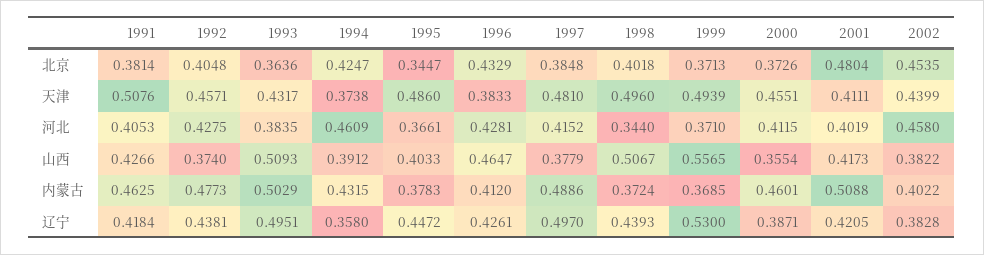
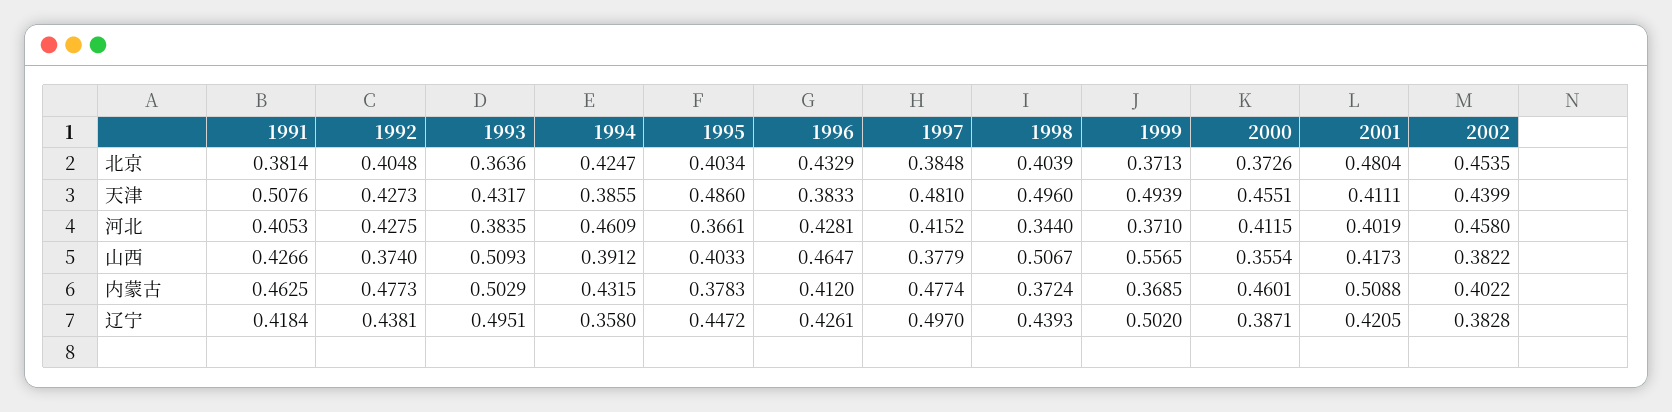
  {
    "1991": {
      "北京": 0.3814,
      "天津": 0.5076,
      "河北": 0.4053,
      "山西": 0.4266,
      "内蒙古": 0.4625,
      "辽宁": 0.4184
    },
    "1992": {
      "北京": 0.4048,
-     "天津": 0.4571,
+     "天津": 0.4273,
      "河北": 0.4275,
      "山西": 0.374,
      "内蒙古": 0.4773,
      "辽宁": 0.4381
    },
    "1993": {
      "北京": 0.3636,
      "天津": 0.4317,
      "河北": 0.3835,
      "山西": 0.5093,
      "内蒙古": 0.5029,
      "辽宁": 0.4951
    },
    "1994": {
      "北京": 0.4247,
-     "天津": 0.3738,
+     "天津": 0.3855,
      "河北": 0.4609,
      "山西": 0.3912,
      "内蒙古": 0.4315,
      "辽宁": 0.358
    },
    "1995": {
-     "北京": 0.3447,
+     "北京": 0.4034,
      "天津": 0.486,
      "河北": 0.3661,
      "山西": 0.4033,
      "内蒙古": 0.3783,
      "辽宁": 0.4472
    },
    "1996": {
      "北京": 0.4329,
      "天津": 0.3833,
      "河北": 0.4281,
      "山西": 0.4647,
      "内蒙古": 0.412,
      "辽宁": 0.4261
    },
    "1997": {
      "北京": 0.3848,
      "天津": 0.481,
      "河北": 0.4152,
      "山西": 0.3779,
-     "内蒙古": 0.4886,
+     "内蒙古": 0.4774,
      "辽宁": 0.497
    },
    "1998": {
-     "北京": 0.4018,
+     "北京": 0.4039,
      "天津": 0.496,
      "河北": 0.344,
      "山西": 0.5067,
      "内蒙古": 0.3724,
      "辽宁": 0.4393
    },
    "1999": {
      "北京": 0.3713,
      "天津": 0.4939,
      "河北": 0.371,
      "山西": 0.5565,
      "内蒙古": 0.3685,
-     "辽宁": 0.53
+     "辽宁": 0.502
    },
    "2000": {
      "北京": 0.3726,
      "天津": 0.4551,
      "河北": 0.4115,
      "山西": 0.3554,
      "内蒙古": 0.4601,
      "辽宁": 0.3871
    },
    "2001": {
      "北京": 0.4804,
      "天津": 0.4111,
      "河北": 0.4019,
      "山西": 0.4173,
      "内蒙古": 0.5088,
      "辽宁": 0.4205
    },
    "2002": {
      "北京": 0.4535,
      "天津": 0.4399,
      "河北": 0.458,
      "山西": 0.3822,
      "内蒙古": 0.4022,
      "辽宁": 0.3828
    }
  }

